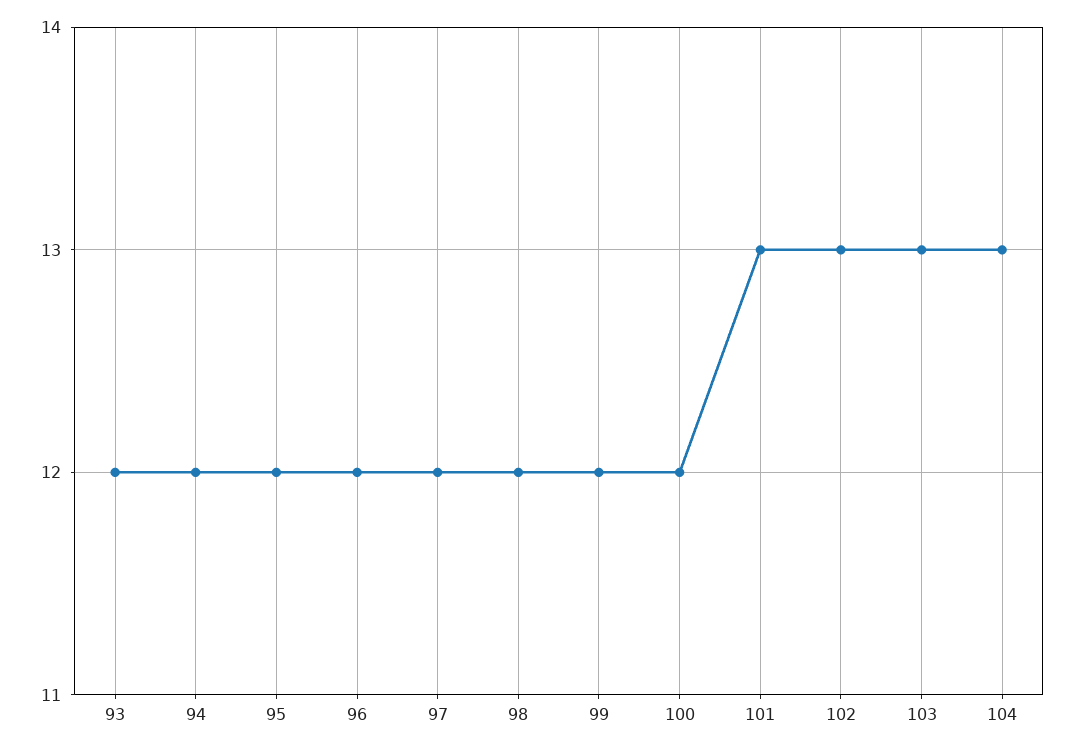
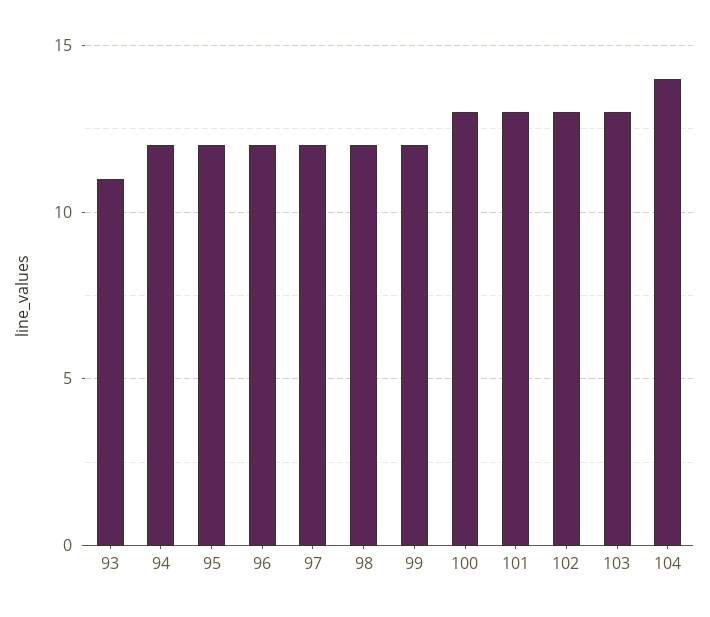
  {
-   "93": 12,
+   "93": 11,
    "94": 12,
    "95": 12,
    "96": 12,
    "97": 12,
    "98": 12,
    "99": 12,
-   "100": 12,
+   "100": 13,
    "101": 13,
    "102": 13,
    "103": 13,
-   "104": 13
+   "104": 14
  }

